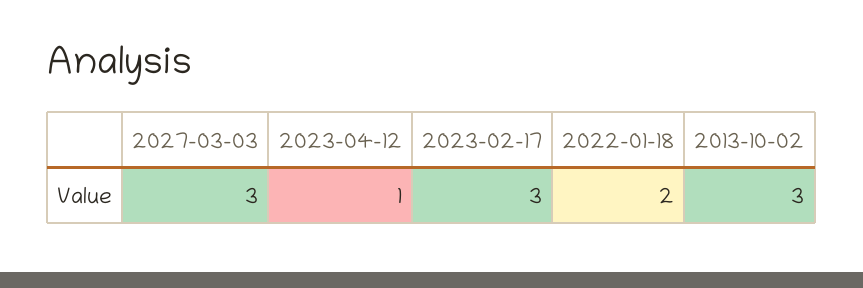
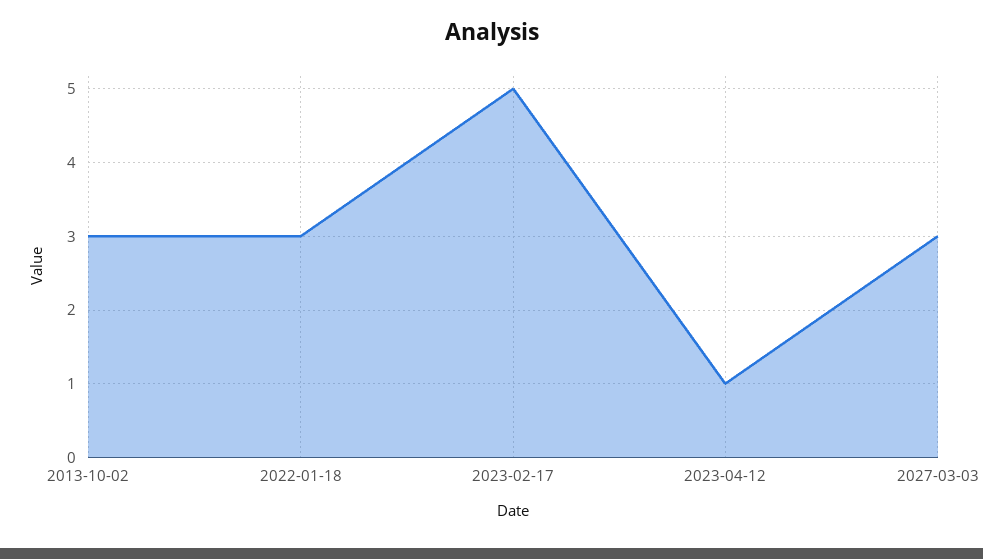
  {
    "2027-03-03": 3,
    "2023-04-12": 1,
-   "2023-02-17": 3,
+   "2023-02-17": 5,
-   "2022-01-18": 2,
+   "2022-01-18": 3,
    "2013-10-02": 3
  }

